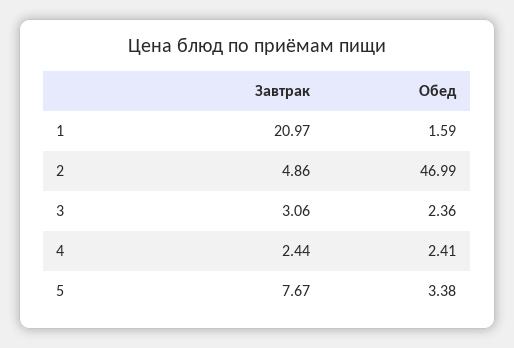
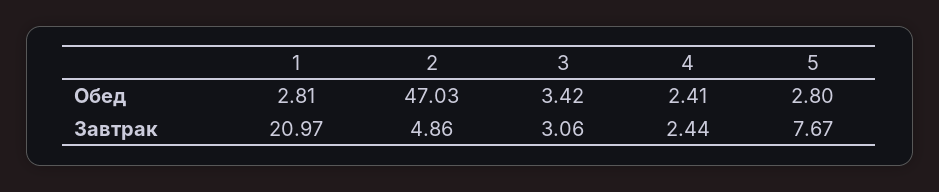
  {
    "Завтрак": {
      "1": 20.97,
      "2": 4.86,
      "3": 3.06,
      "4": 2.44,
      "5": 7.67
    },
    "Обед": {
-     "1": 1.59,
+     "1": 2.81,
-     "2": 46.99,
+     "2": 47.03,
-     "3": 2.36,
+     "3": 3.42,
      "4": 2.41,
-     "5": 3.38
+     "5": 2.8
    }
  }

